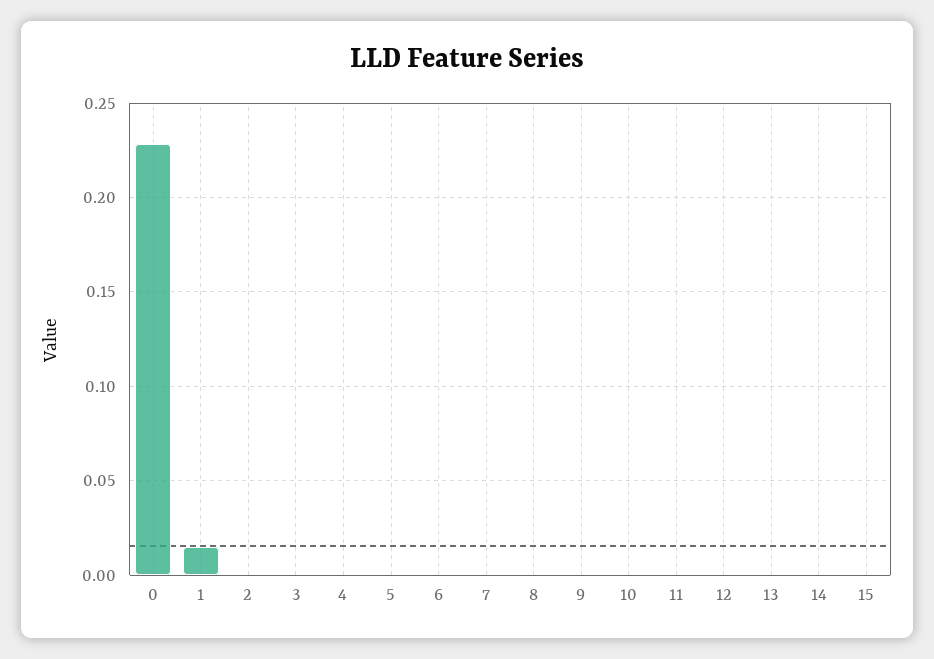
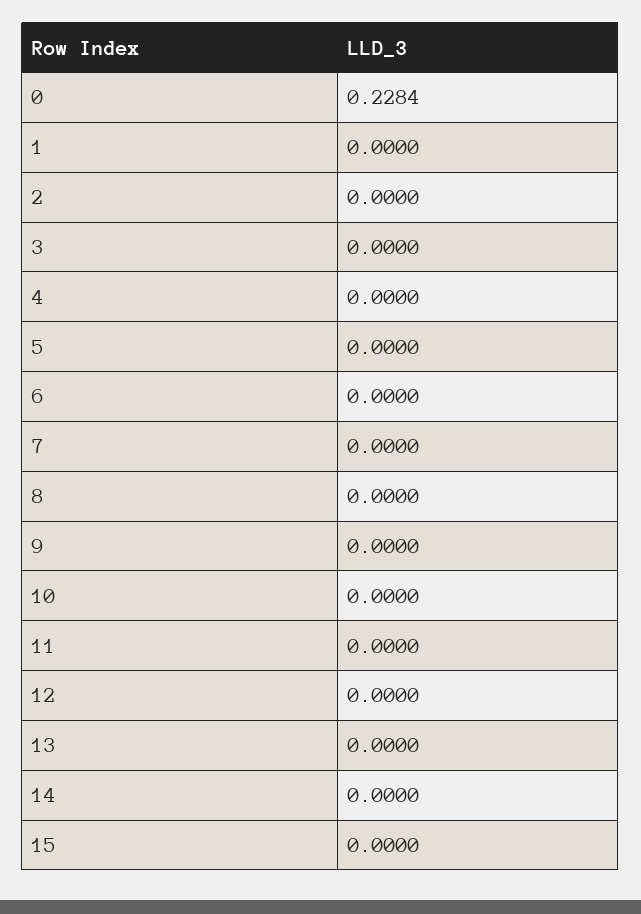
  {
    "0": 0.2284,
-   "1": 0.015,
+   "1": 0,
    "2": 0,
    "3": 0,
    "4": 0,
    "5": 0,
    "6": 0,
    "7": 0,
    "8": 0,
    "9": 0,
    "10": 0,
    "11": 0,
    "12": 0,
    "13": 0,
    "14": 0,
    "15": 0
  }

